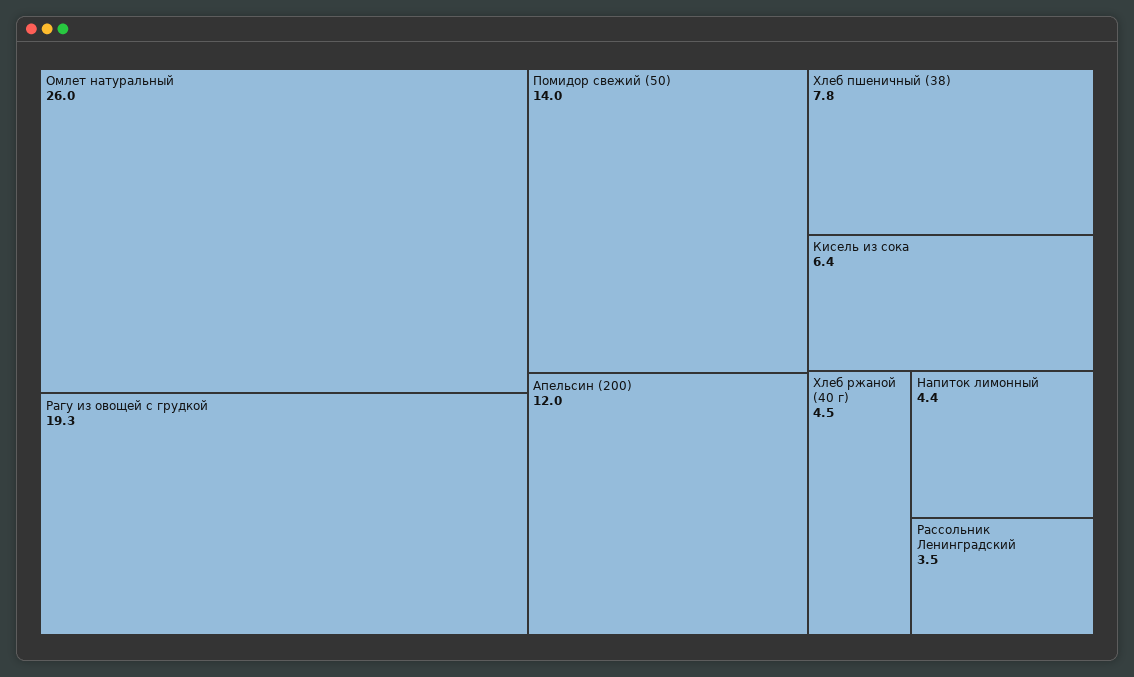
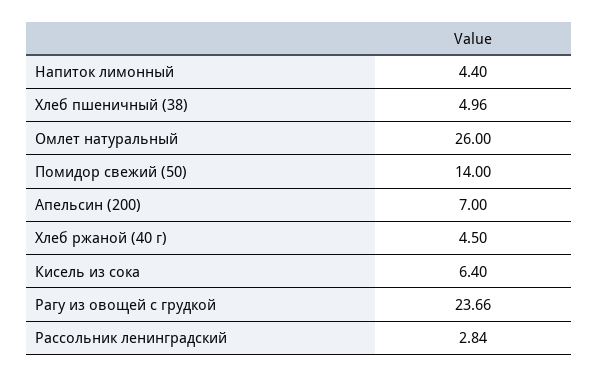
  {
    "Омлет натуральный": 26,
-   "Рагу из овощей с грудкой": 19.3,
+   "Рагу из овощей с грудкой": 23.66,
    "Помидор свежий (50)": 14,
-   "Апельсин (200)": 12,
+   "Апельсин (200)": 7,
-   "Хлеб пшеничный (38)": 7.8,
+   "Хлеб пшеничный (38)": 4.96,
    "Кисель из сока": 6.4,
    "Хлеб ржаной (40 г)": 4.5,
    "Напиток лимонный": 4.4,
-   "Рассольник Ленинградский": 3.5
+   "Рассольник Ленинградский": 2.84
  }

